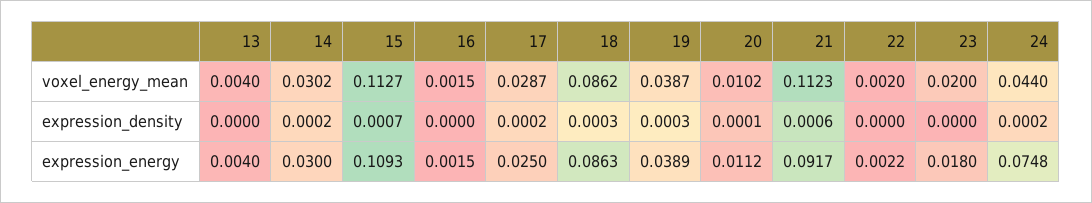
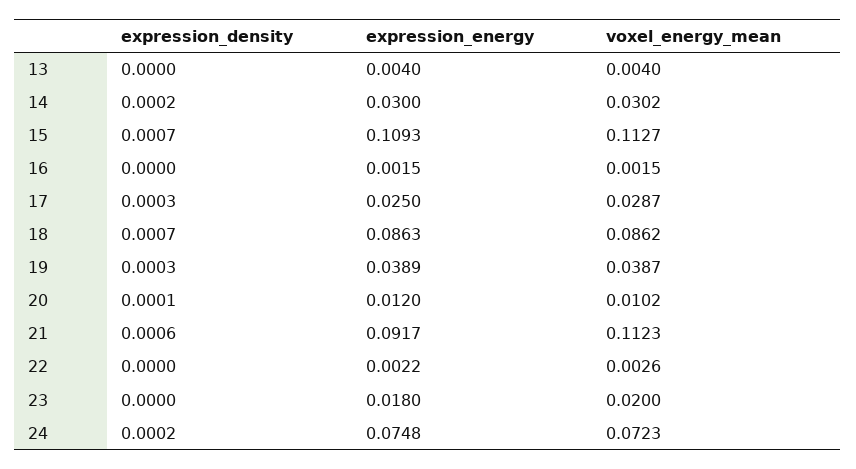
  {
    "13": {
      "voxel_energy_mean": 0.004,
      "expression_density": 0,
      "expression_energy": 0.004
    },
    "14": {
      "voxel_energy_mean": 0.0302,
      "expression_density": 0.0002,
      "expression_energy": 0.03
    },
    "15": {
      "voxel_energy_mean": 0.1127,
      "expression_density": 0.0007,
      "expression_energy": 0.1093
    },
    "16": {
      "voxel_energy_mean": 0.0015,
      "expression_density": 0,
      "expression_energy": 0.0015
    },
    "17": {
      "voxel_energy_mean": 0.0287,
-     "expression_density": 0.0002,
+     "expression_density": 0.0003,
      "expression_energy": 0.025
    },
    "18": {
      "voxel_energy_mean": 0.0862,
-     "expression_density": 0.0003,
+     "expression_density": 0.0007,
      "expression_energy": 0.0863
    },
    "19": {
      "voxel_energy_mean": 0.0387,
      "expression_density": 0.0003,
      "expression_energy": 0.0389
    },
    "20": {
      "voxel_energy_mean": 0.0102,
      "expression_density": 0.0001,
-     "expression_energy": 0.0112
+     "expression_energy": 0.012
    },
    "21": {
      "voxel_energy_mean": 0.1123,
      "expression_density": 0.0006,
      "expression_energy": 0.0917
    },
    "22": {
-     "voxel_energy_mean": 0.002,
+     "voxel_energy_mean": 0.0026,
      "expression_density": 0,
      "expression_energy": 0.0022
    },
    "23": {
      "voxel_energy_mean": 0.02,
      "expression_density": 0,
      "expression_energy": 0.018
    },
    "24": {
-     "voxel_energy_mean": 0.044,
+     "voxel_energy_mean": 0.0723,
      "expression_density": 0.0002,
      "expression_energy": 0.0748
    }
  }

